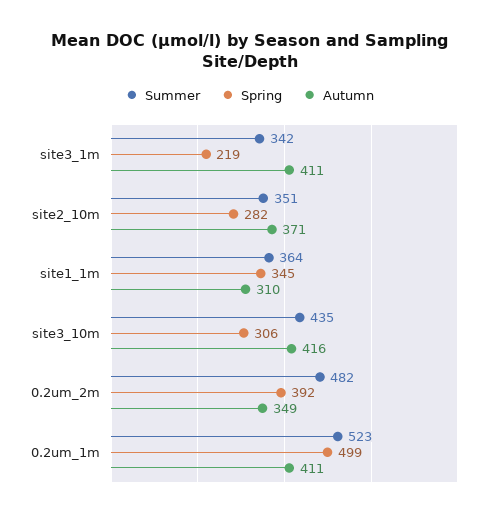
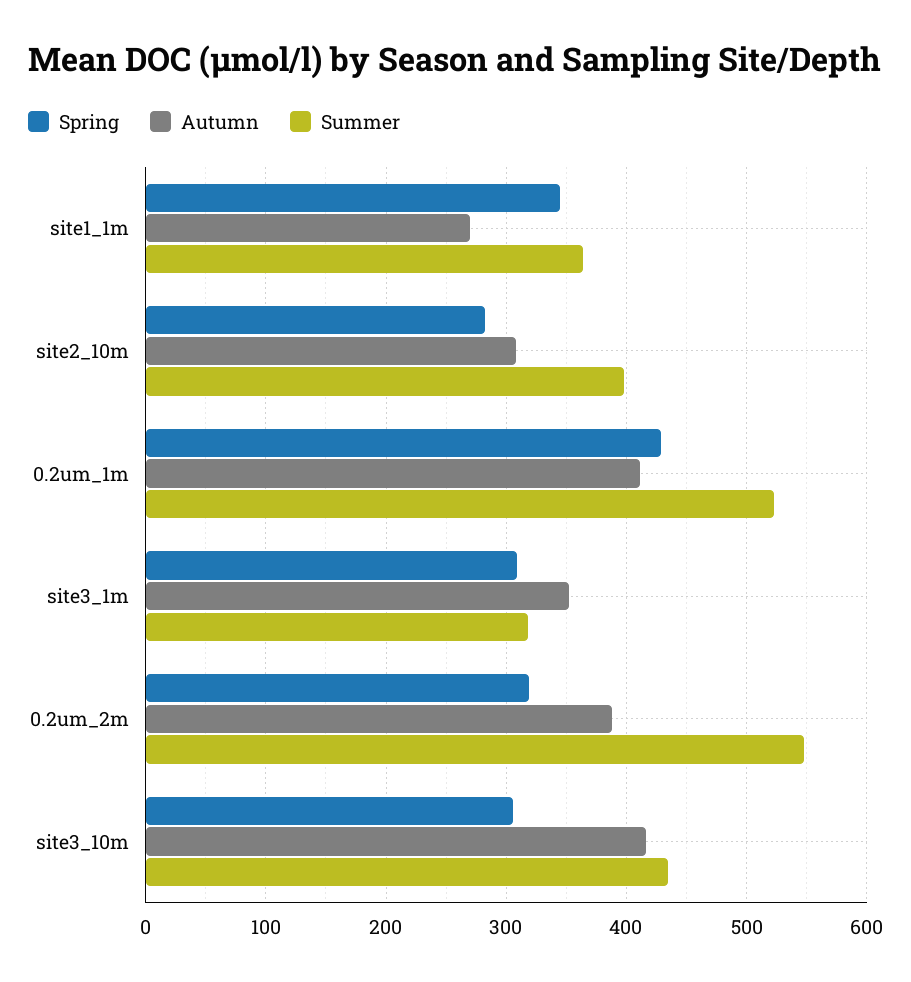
  {
    "Summer": {
-     "site3_1m": 342,
+     "site3_1m": 320,
-     "site2_10m": 351,
+     "site2_10m": 400,
      "site1_1m": 364,
      "site3_10m": 435,
-     "0.2um_2m": 482,
+     "0.2um_2m": 550,
      "0.2um_1m": 523
    },
    "Spring": {
-     "site3_1m": 219,
+     "site3_1m": 310,
      "site2_10m": 282,
      "site1_1m": 345,
      "site3_10m": 306,
-     "0.2um_2m": 392,
+     "0.2um_2m": 320,
-     "0.2um_1m": 499
+     "0.2um_1m": 430
    },
    "Autumn": {
-     "site3_1m": 411,
+     "site3_1m": 350,
-     "site2_10m": 371,
+     "site2_10m": 310,
-     "site1_1m": 310,
+     "site1_1m": 270,
      "site3_10m": 416,
-     "0.2um_2m": 349,
+     "0.2um_2m": 390,
      "0.2um_1m": 411
    }
  }

